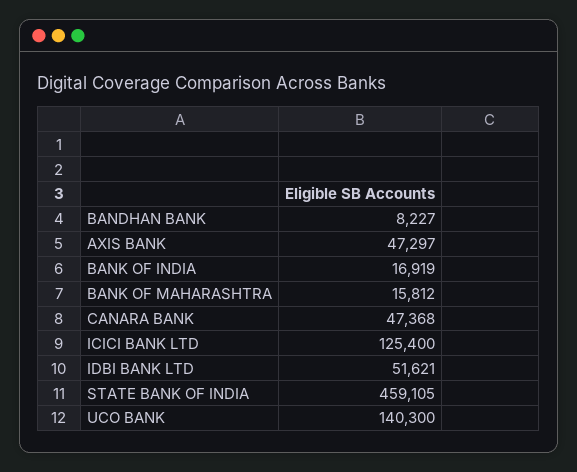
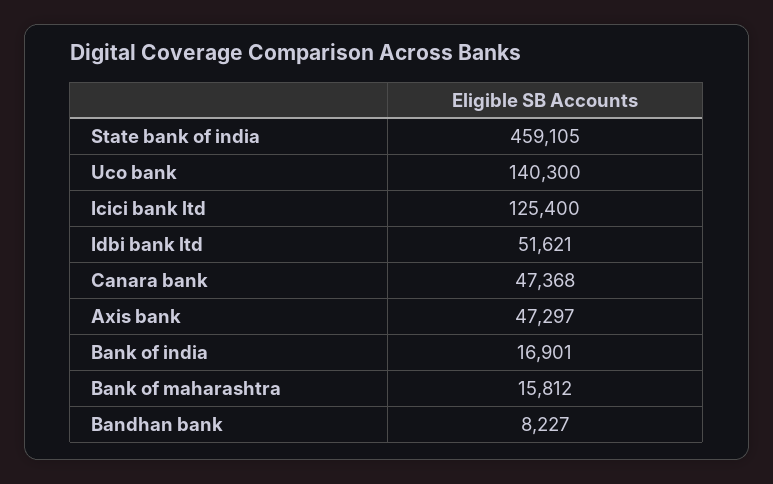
  {
    "BANDHAN BANK": 8227,
    "AXIS BANK": 47297,
-   "BANK OF INDIA": 16919,
+   "BANK OF INDIA": 16901,
    "BANK OF MAHARASHTRA": 15812,
    "CANARA BANK": 47368,
    "ICICI BANK LTD": 125400,
    "IDBI BANK LTD": 51621,
    "STATE BANK OF INDIA": 459105,
    "UCO BANK": 140300
  }

